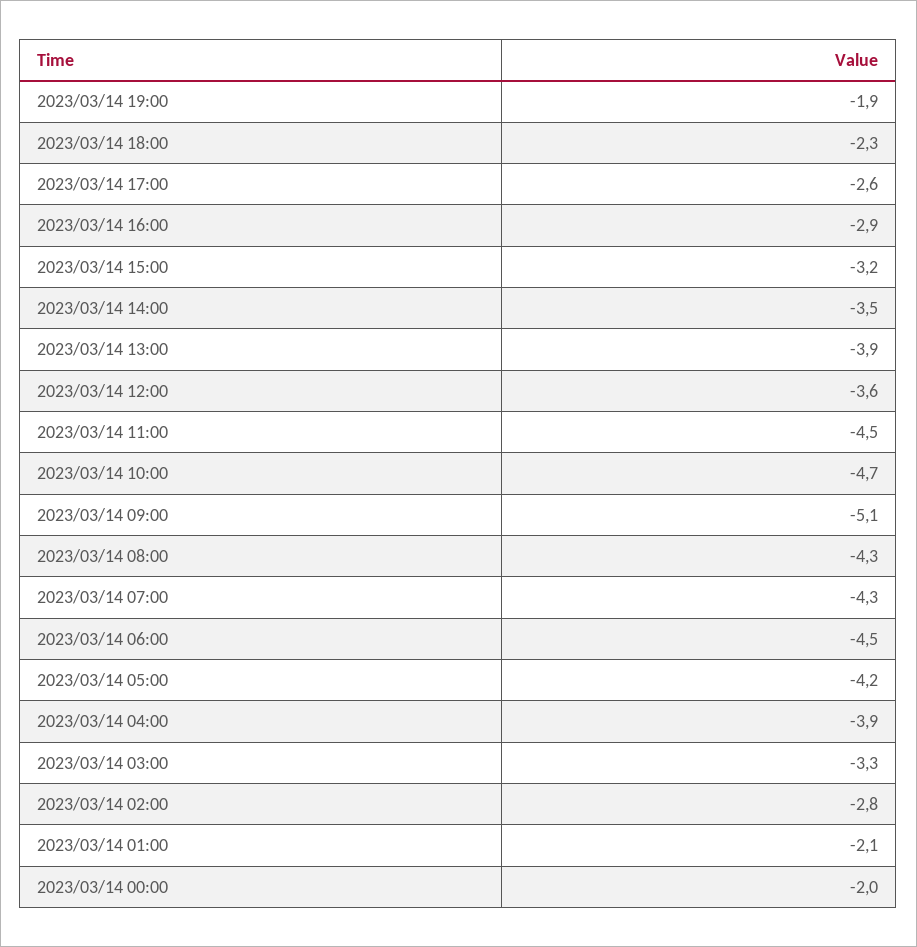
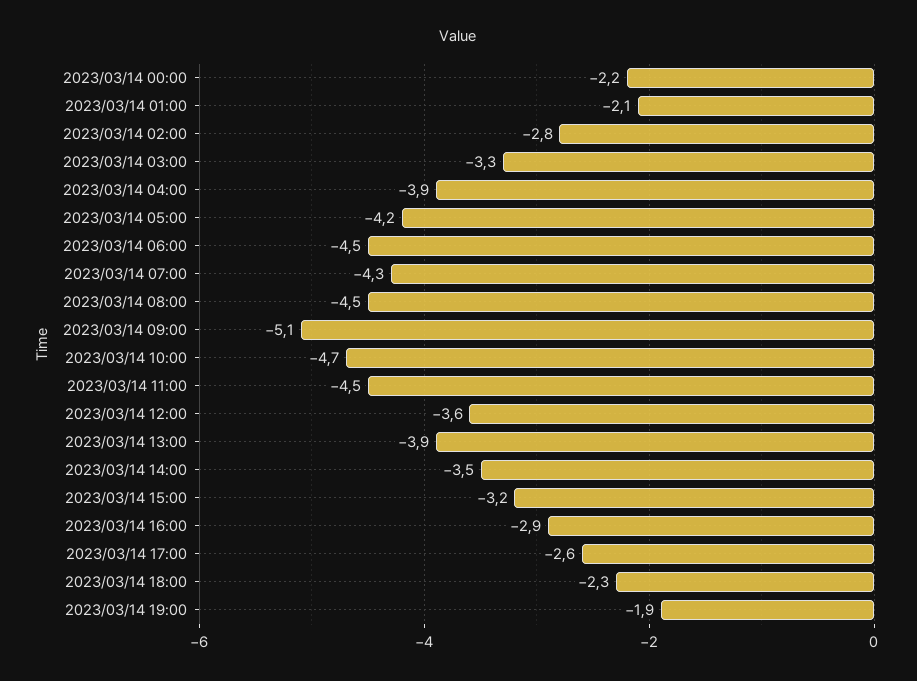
  {
    "2023/03/14 19:00": -1.9,
    "2023/03/14 18:00": -2.3,
    "2023/03/14 17:00": -2.6,
    "2023/03/14 16:00": -2.9,
    "2023/03/14 15:00": -3.2,
    "2023/03/14 14:00": -3.5,
    "2023/03/14 13:00": -3.9,
    "2023/03/14 12:00": -3.6,
    "2023/03/14 11:00": -4.5,
    "2023/03/14 10:00": -4.7,
    "2023/03/14 09:00": -5.1,
-   "2023/03/14 08:00": -4.3,
+   "2023/03/14 08:00": -4.5,
    "2023/03/14 07:00": -4.3,
    "2023/03/14 06:00": -4.5,
    "2023/03/14 05:00": -4.2,
    "2023/03/14 04:00": -3.9,
    "2023/03/14 03:00": -3.3,
    "2023/03/14 02:00": -2.8,
    "2023/03/14 01:00": -2.1,
-   "2023/03/14 00:00": -2
+   "2023/03/14 00:00": -2.2
  }

